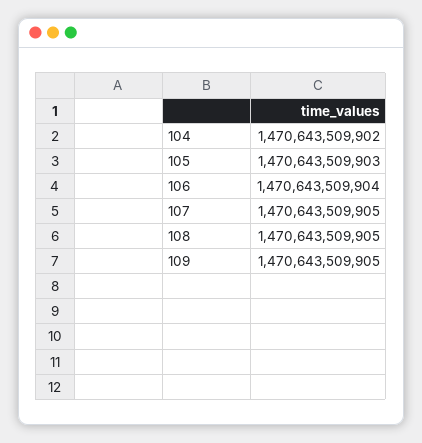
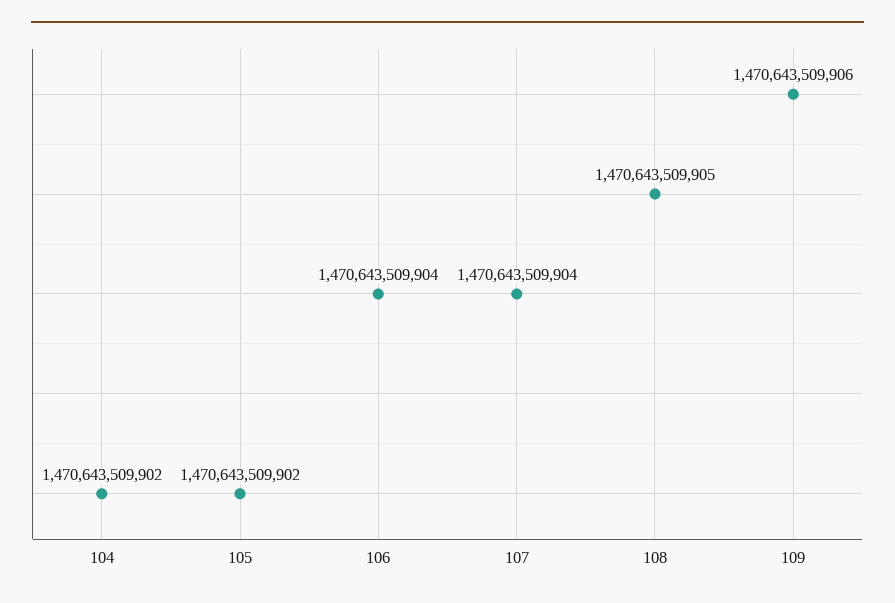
  {
    "104": 1470643509902,
-   "105": 1470643509903,
+   "105": 1470643509902,
    "106": 1470643509904,
-   "107": 1470643509905,
+   "107": 1470643509904,
    "108": 1470643509905,
-   "109": 1470643509905
+   "109": 1470643509906
  }

